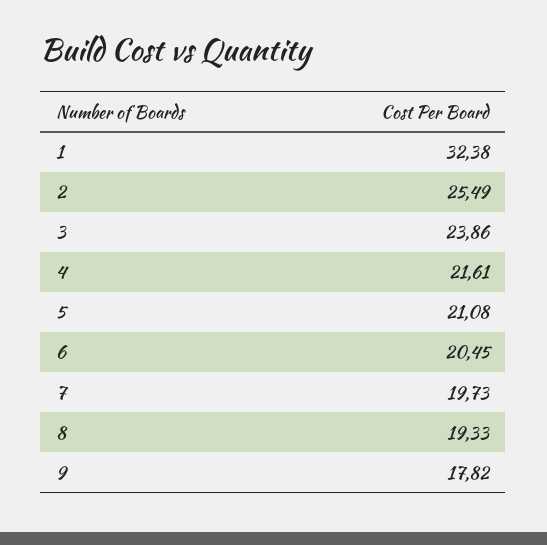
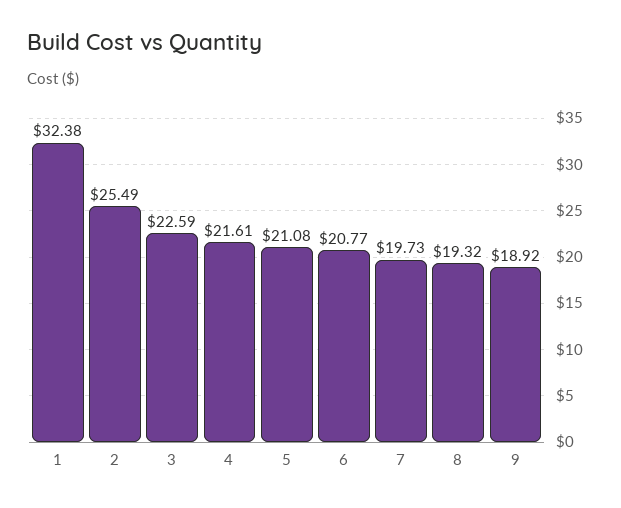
  {
    "1": 32.38,
    "2": 25.49,
-   "3": 23.86,
+   "3": 22.59,
    "4": 21.61,
    "5": 21.08,
-   "6": 20.45,
+   "6": 20.77,
    "7": 19.73,
-   "8": 19.33,
+   "8": 19.32,
-   "9": 17.82
+   "9": 18.92
  }

